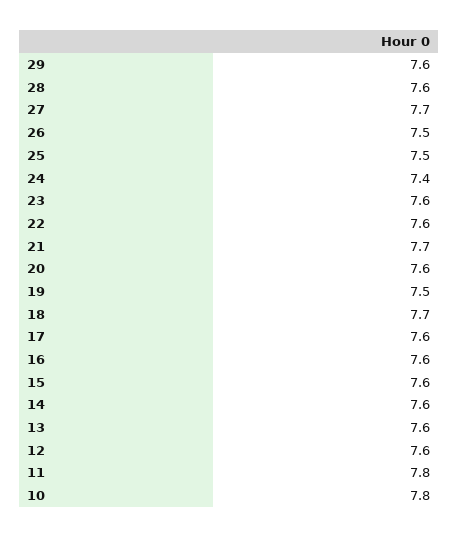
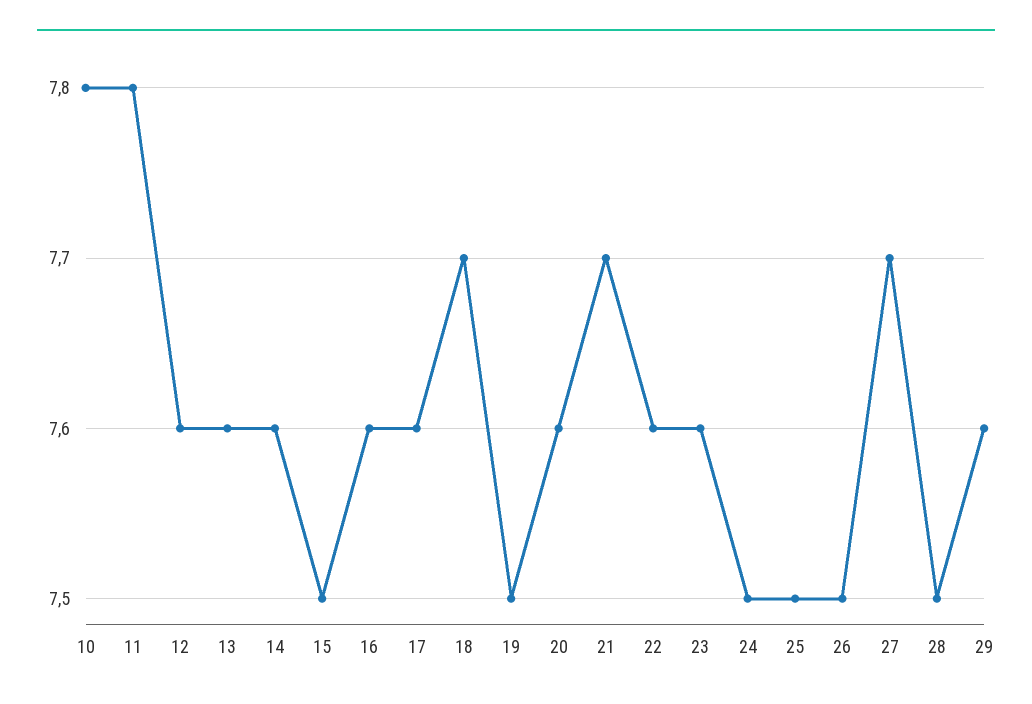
  {
    "29": 7.6,
-   "28": 7.6,
+   "28": 7.5,
    "27": 7.7,
    "26": 7.5,
    "25": 7.5,
-   "24": 7.4,
+   "24": 7.5,
    "23": 7.6,
    "22": 7.6,
    "21": 7.7,
    "20": 7.6,
    "19": 7.5,
    "18": 7.7,
    "17": 7.6,
    "16": 7.6,
-   "15": 7.6,
+   "15": 7.5,
    "14": 7.6,
    "13": 7.6,
    "12": 7.6,
    "11": 7.8,
    "10": 7.8
  }

